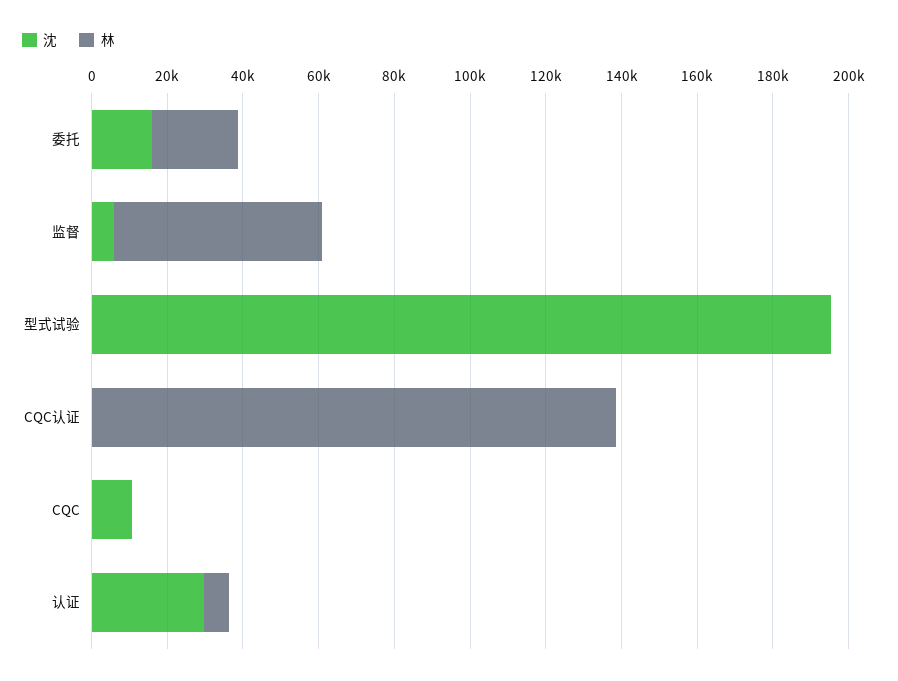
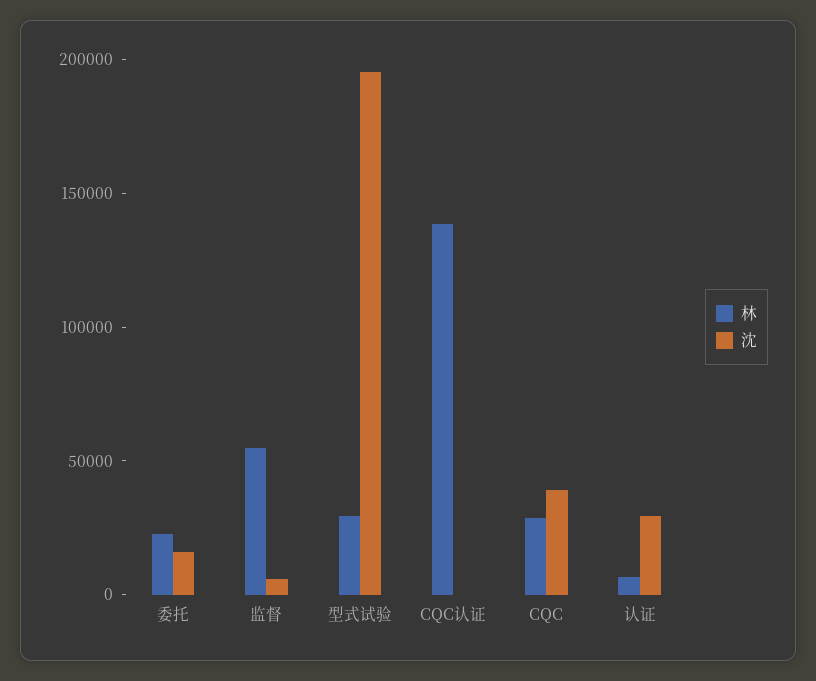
  {
    "沈": {
      "委托": 15000,
      "监督": 5000,
      "型式试验": 195000,
      "CQC认证": 0,
-     "CQC": 10000,
+     "CQC": 40000,
      "认证": 30000
    },
    "林": {
      "委托": 25000,
      "监督": 55000,
-     "型式试验": 0,
+     "型式试验": 30000,
      "CQC认证": 140000,
-     "CQC": 0,
+     "CQC": 30000,
      "认证": 5000
    }
  }

